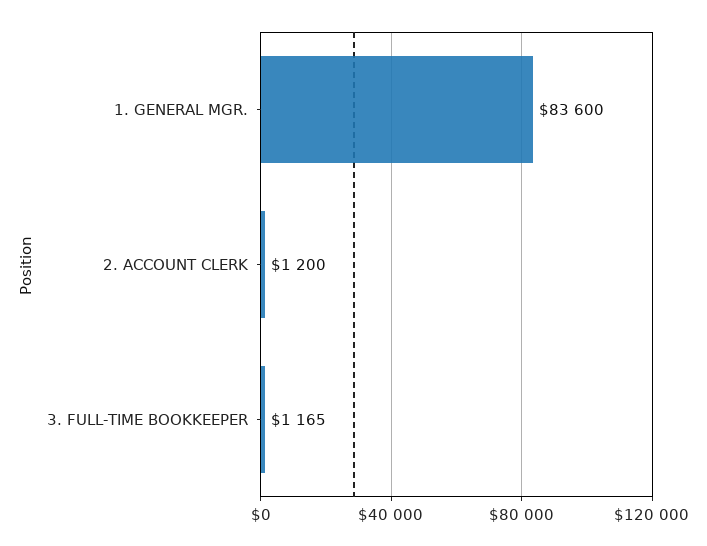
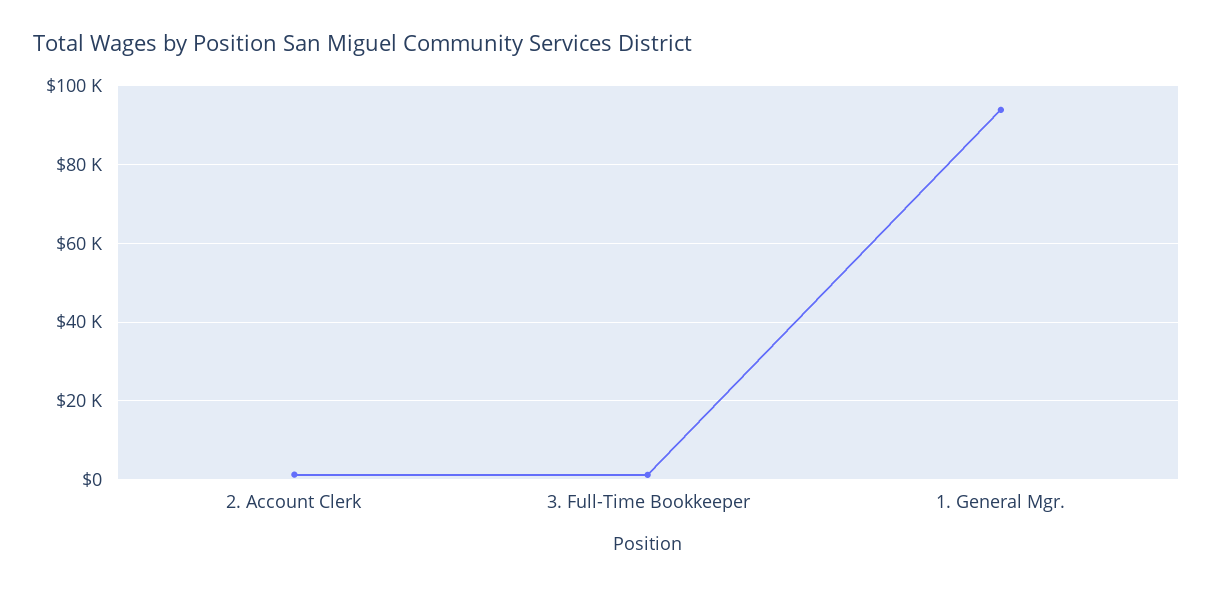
  {
-   "1. GENERAL MGR.": 83600,
+   "1. GENERAL MGR.": 94000,
    "2. ACCOUNT CLERK": 1200,
    "3. FULL-TIME BOOKKEEPER": 1165
  }

